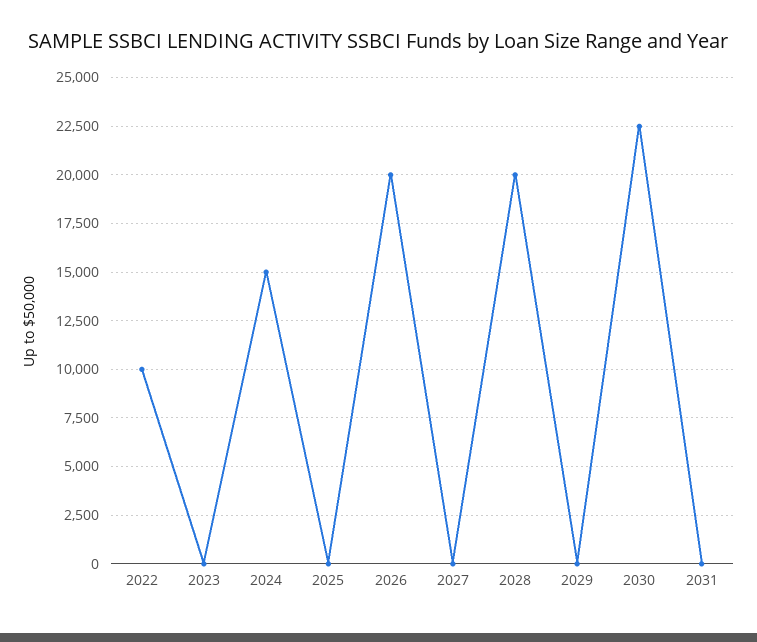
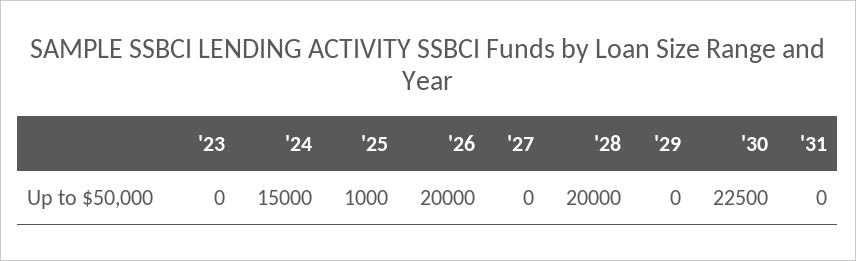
  {
-   "2022": 10000,
    "2023": 0,
    "2024": 15000,
-   "2025": 0,
+   "2025": 1000,
    "2026": 20000,
    "2027": 0,
    "2028": 20000,
    "2029": 0,
    "2030": 22500,
    "2031": 0
  }

